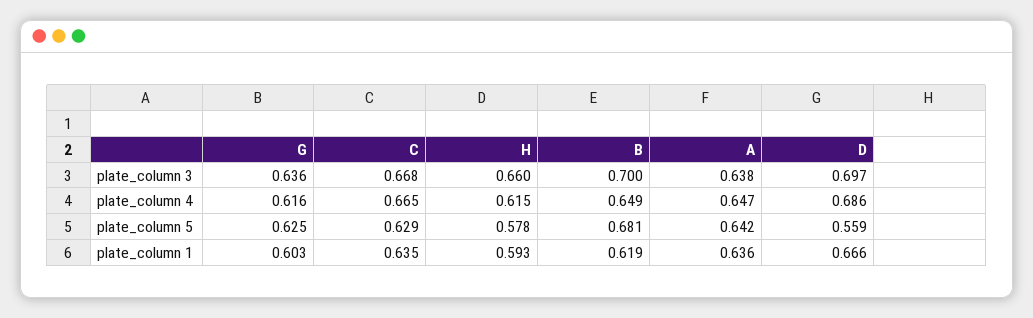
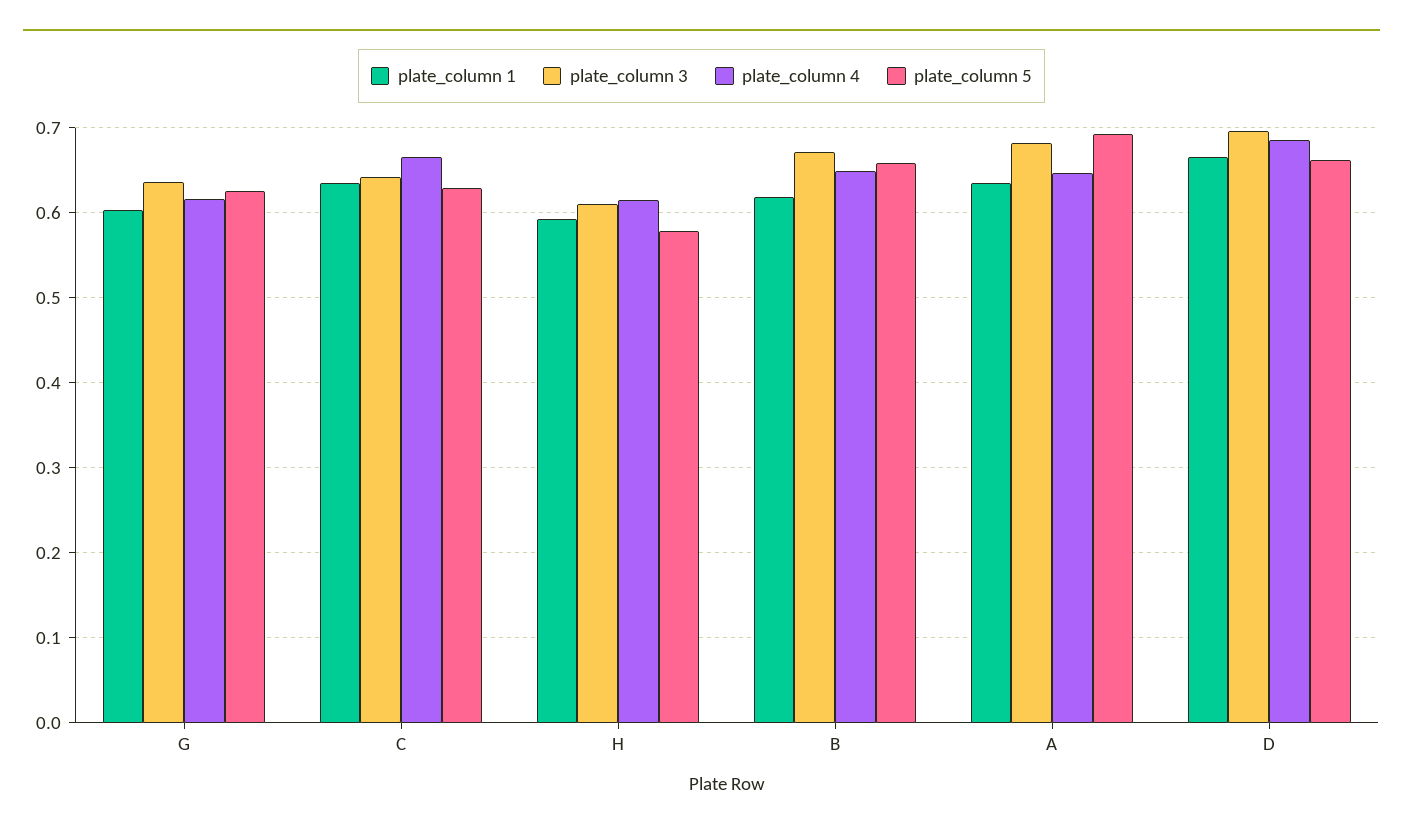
  {
    "plate_column 3": {
      "G": 0.636,
-     "C": 0.668,
+     "C": 0.64,
-     "H": 0.66,
+     "H": 0.61,
-     "B": 0.7,
+     "B": 0.67,
-     "A": 0.638,
+     "A": 0.68,
      "D": 0.697
    },
    "plate_column 4": {
      "G": 0.616,
      "C": 0.665,
      "H": 0.615,
      "B": 0.649,
      "A": 0.647,
      "D": 0.686
    },
    "plate_column 5": {
      "G": 0.625,
      "C": 0.629,
      "H": 0.578,
-     "B": 0.681,
+     "B": 0.66,
-     "A": 0.642,
+     "A": 0.69,
-     "D": 0.559
+     "D": 0.66
    },
    "plate_column 1": {
      "G": 0.603,
      "C": 0.635,
      "H": 0.593,
      "B": 0.619,
      "A": 0.636,
      "D": 0.666
    }
  }

